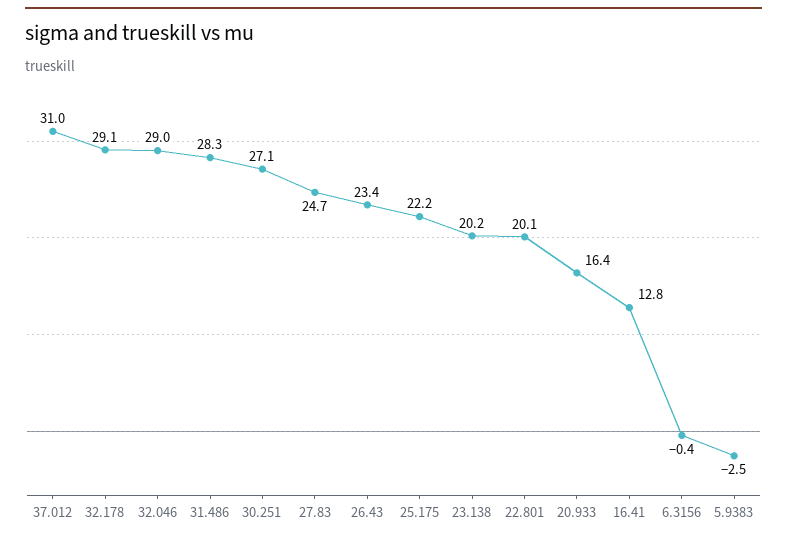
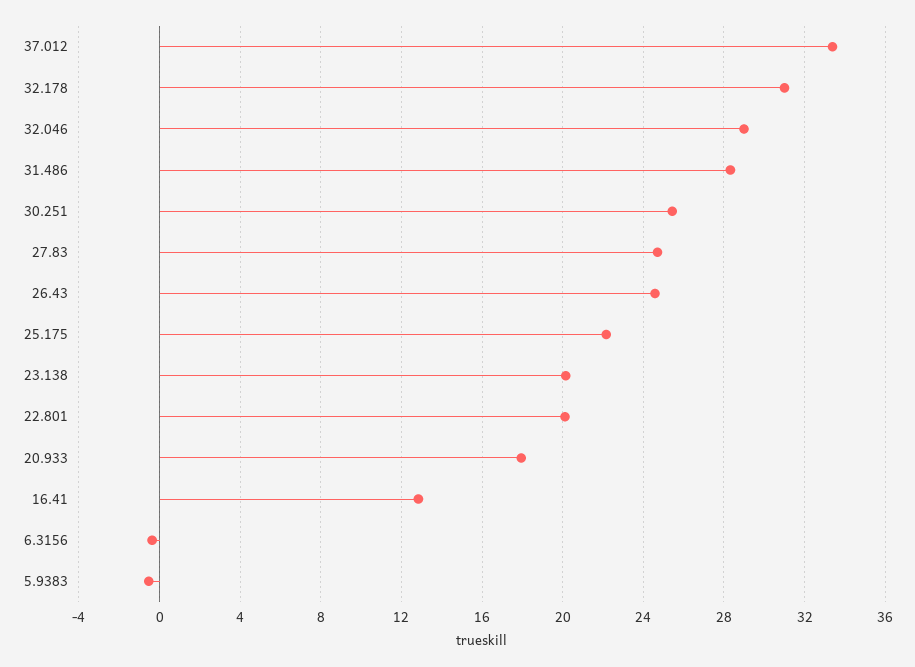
  {
-   "37.012": 31,
+   "37.012": 33.5,
-   "32.178": 29.1,
+   "32.178": 31,
    "32.046": 29,
    "31.486": 28.3,
-   "30.251": 27.1,
+   "30.251": 25.5,
    "27.83": 24.7,
-   "26.43": 23.4,
+   "26.43": 24.5,
    "25.175": 22.2,
    "23.138": 20.2,
    "22.801": 20.1,
-   "20.933": 16.4,
+   "20.933": 18,
    "16.41": 12.8,
    "6.3156": -0.4,
-   "5.9383": -2.5
+   "5.9383": -0.5
  }

